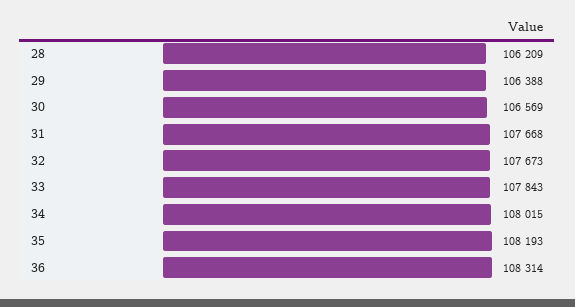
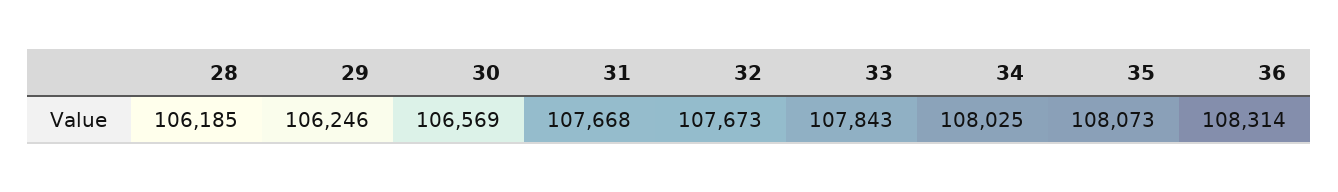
  {
-   "28": 106209,
+   "28": 106185,
-   "29": 106388,
+   "29": 106246,
    "30": 106569,
    "31": 107668,
    "32": 107673,
    "33": 107843,
-   "34": 108015,
+   "34": 108025,
-   "35": 108193,
+   "35": 108073,
    "36": 108314
  }

